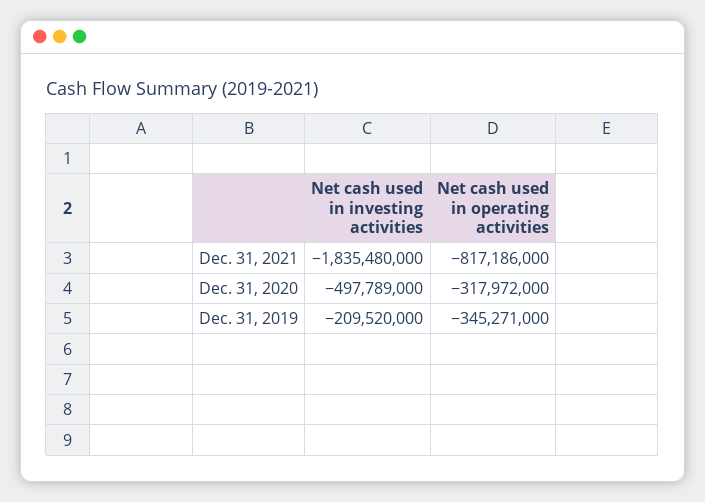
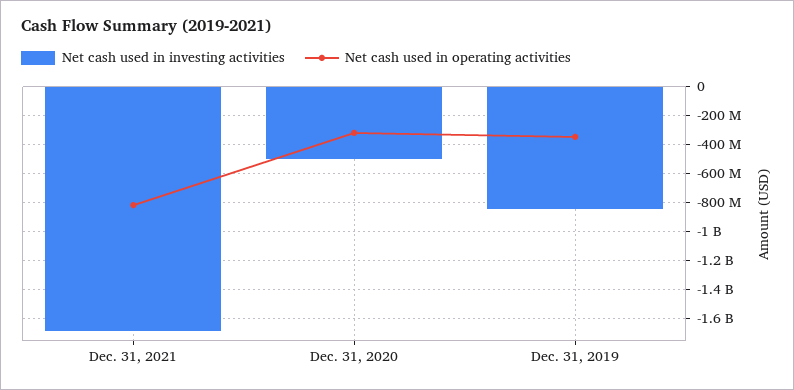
  {
    "Net cash used in investing activities": {
-     "Dec. 31, 2021": -1835480000,
+     "Dec. 31, 2021": -1700000000,
      "Dec. 31, 2020": -497789000,
-     "Dec. 31, 2019": -209520000
+     "Dec. 31, 2019": -850000000
    },
    "Net cash used in operating activities": {
      "Dec. 31, 2021": -817186000,
      "Dec. 31, 2020": -317972000,
      "Dec. 31, 2019": -345271000
    }
  }

